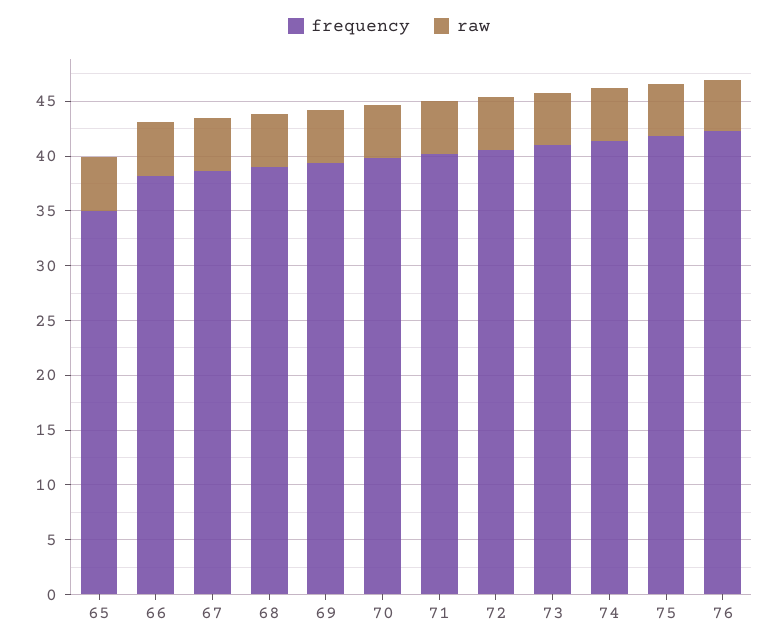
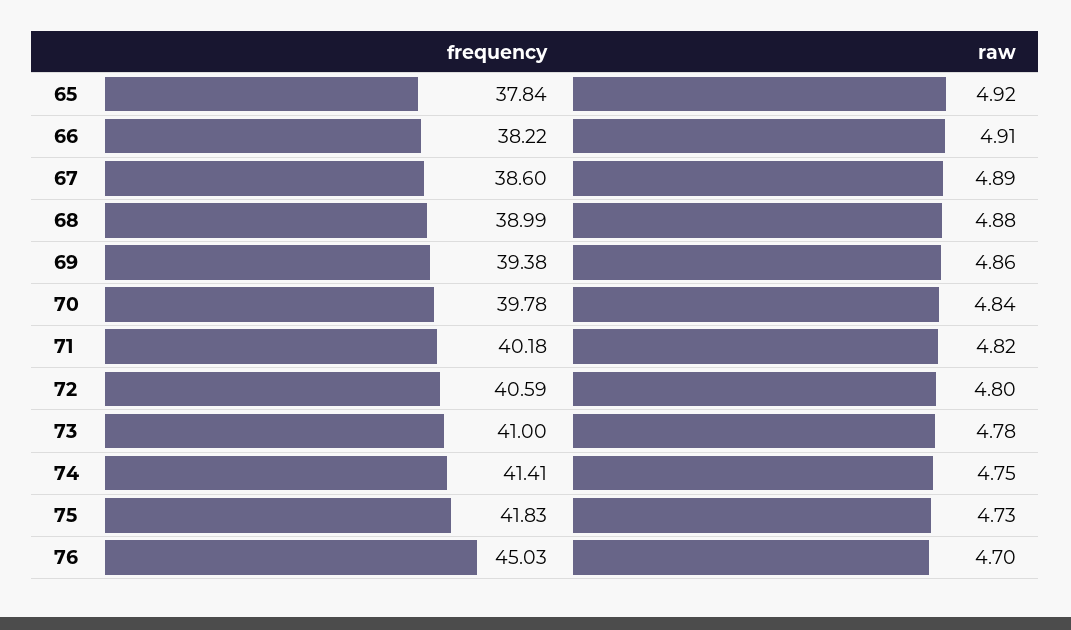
  {
    "frequency": {
-     "65": 35,
+     "65": 37.84,
      "66": 38.22,
      "67": 38.6,
      "68": 38.99,
      "69": 39.38,
      "70": 39.78,
      "71": 40.18,
      "72": 40.59,
      "73": 41,
      "74": 41.41,
      "75": 41.83,
-     "76": 42
+     "76": 45.03
    },
    "raw": {
      "65": 4.92,
      "66": 4.91,
      "67": 4.89,
      "68": 4.88,
      "69": 4.86,
      "70": 4.84,
      "71": 4.82,
      "72": 4.8,
      "73": 4.78,
      "74": 4.75,
      "75": 4.73,
      "76": 4.7
    }
  }

